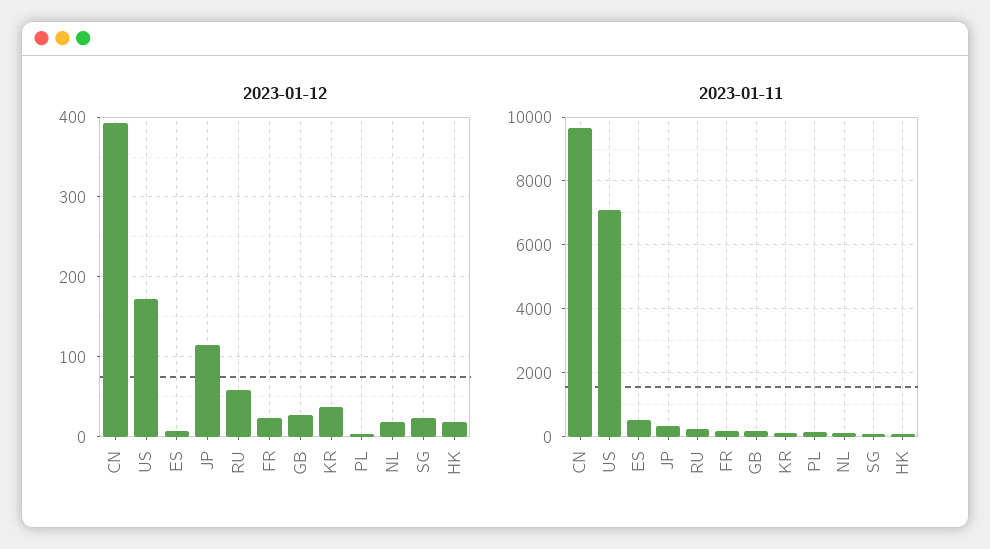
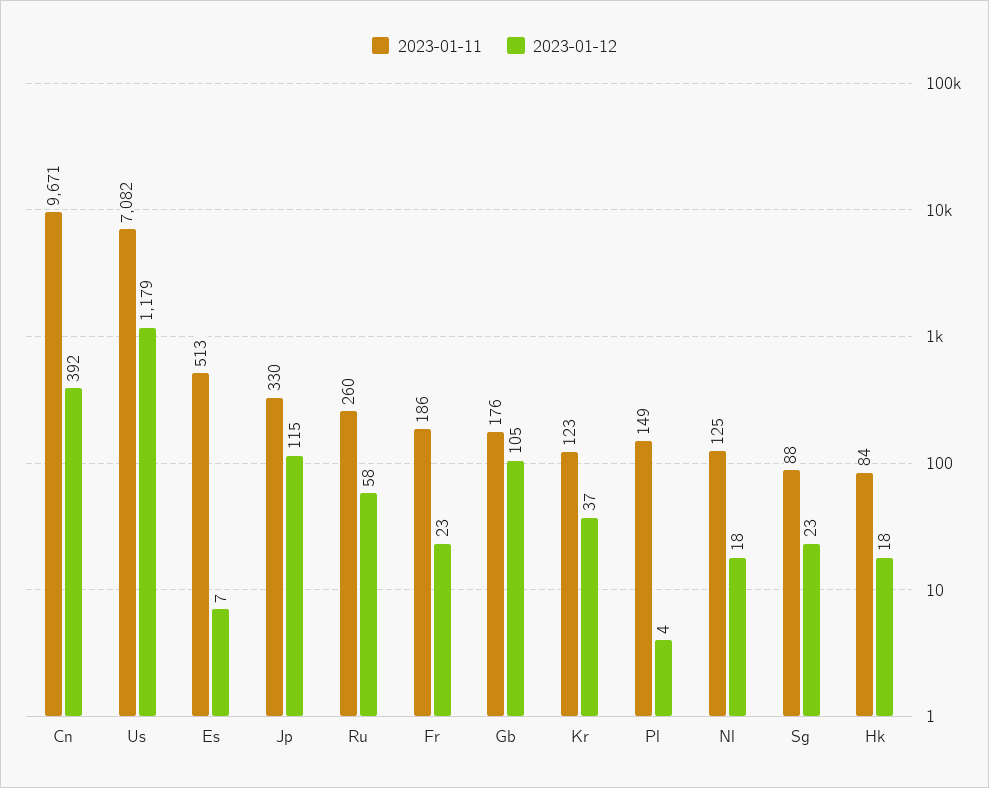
  {
    "2023-01-12": {
      "CN": 392,
-     "US": 170,
+     "US": 1179,
      "ES": 7,
      "JP": 115,
      "RU": 58,
      "FR": 23,
-     "GB": 30,
+     "GB": 105,
      "KR": 37,
      "PL": 4,
      "NL": 18,
      "SG": 23,
      "HK": 18
    },
    "2023-01-11": {
      "CN": 9671,
      "US": 7082,
      "ES": 513,
      "JP": 330,
      "RU": 260,
      "FR": 186,
      "GB": 176,
      "KR": 123,
      "PL": 149,
      "NL": 125,
      "SG": 88,
      "HK": 84
    }
  }

